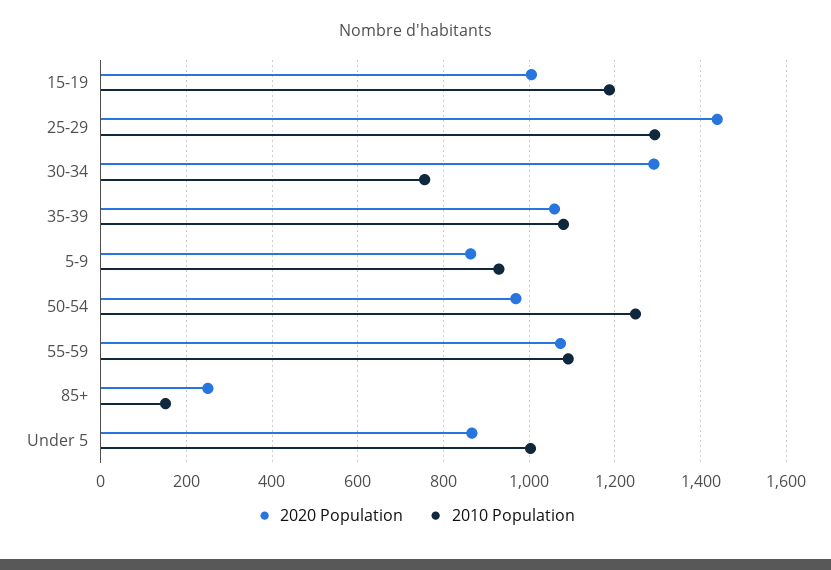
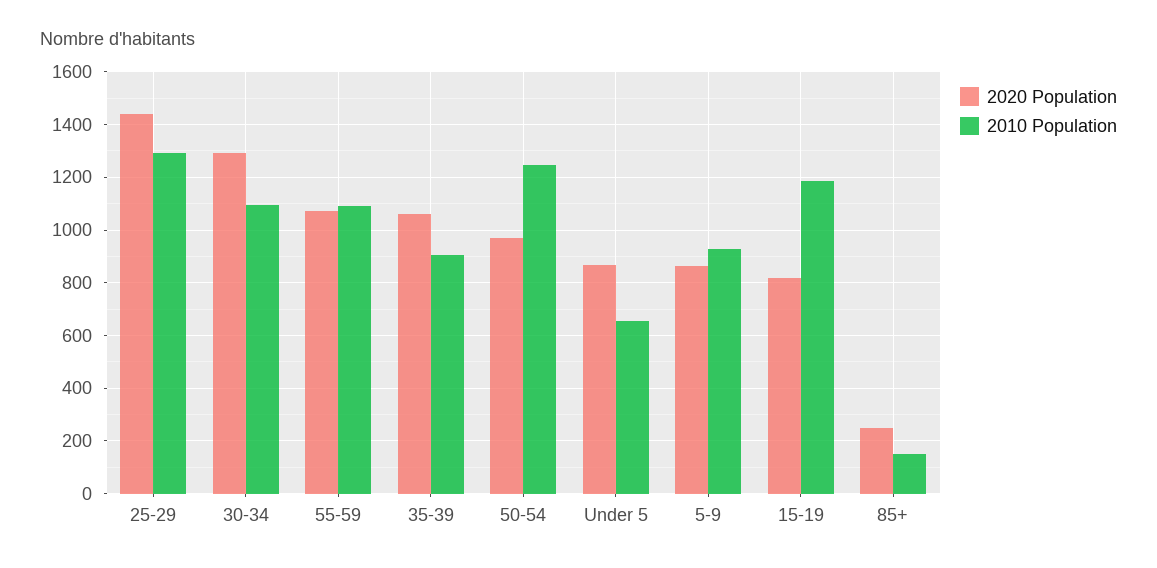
  {
    "2020 Population": {
-     "15-19": 1000,
+     "15-19": 825,
      "25-29": 1440,
      "30-34": 1300,
      "35-39": 1060,
      "5-9": 860,
      "50-54": 960,
      "55-59": 1080,
      "85+": 260,
      "Under 5": 860
    },
    "2010 Population": {
      "15-19": 1180,
      "25-29": 1300,
-     "30-34": 760,
+     "30-34": 1100,
-     "35-39": 1080,
+     "35-39": 900,
      "5-9": 920,
      "50-54": 1240,
      "55-59": 1100,
      "85+": 160,
-     "Under 5": 1000
+     "Under 5": 650
    }
  }

